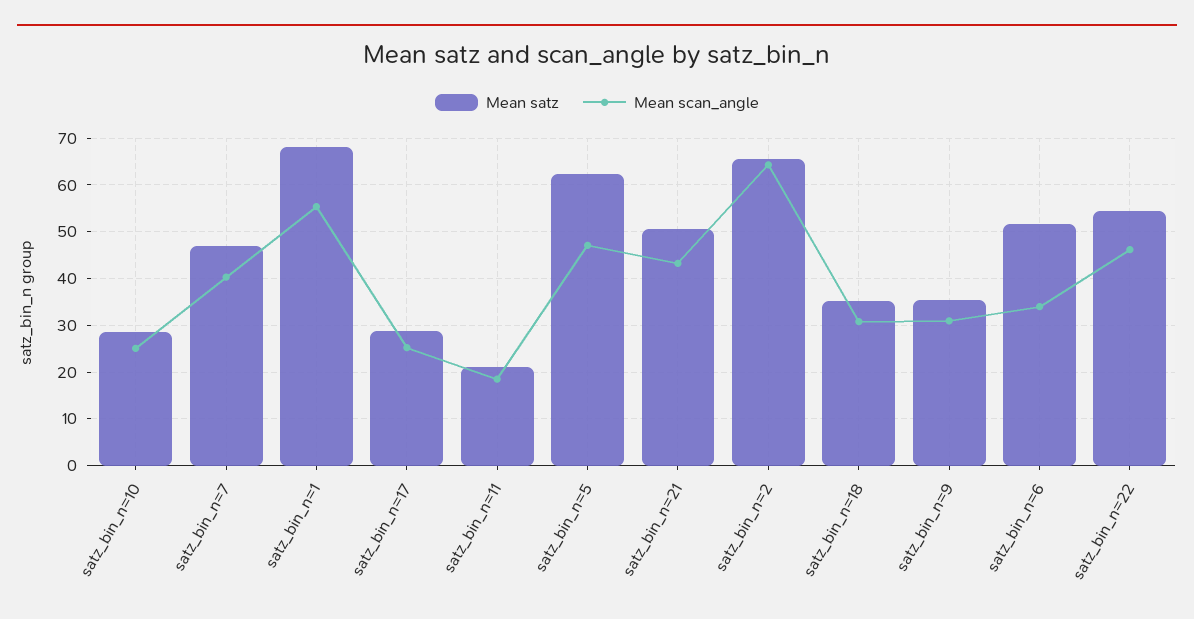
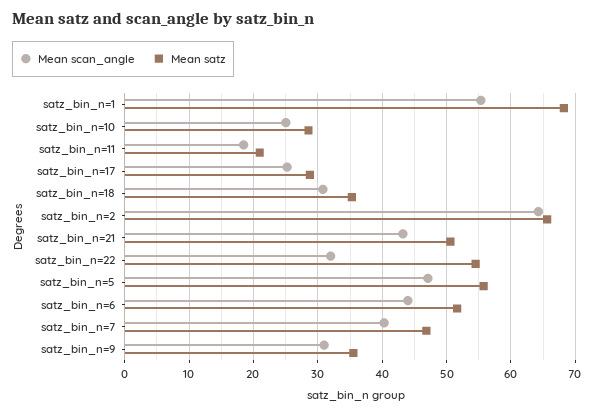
  {
    "Mean satz": {
      "satz_bin_n=10": 29,
      "satz_bin_n=7": 47,
      "satz_bin_n=1": 68,
      "satz_bin_n=17": 29,
      "satz_bin_n=11": 21,
-     "satz_bin_n=5": 62,
+     "satz_bin_n=5": 56,
      "satz_bin_n=21": 51,
      "satz_bin_n=2": 66,
      "satz_bin_n=18": 35,
      "satz_bin_n=9": 36,
      "satz_bin_n=6": 52,
      "satz_bin_n=22": 55
    },
    "Mean scan_angle": {
      "satz_bin_n=10": 25,
      "satz_bin_n=7": 40,
      "satz_bin_n=1": 55,
      "satz_bin_n=17": 25,
      "satz_bin_n=11": 18,
      "satz_bin_n=5": 47,
      "satz_bin_n=21": 43,
      "satz_bin_n=2": 64,
      "satz_bin_n=18": 31,
      "satz_bin_n=9": 31,
-     "satz_bin_n=6": 34,
+     "satz_bin_n=6": 44,
-     "satz_bin_n=22": 46
+     "satz_bin_n=22": 32
    }
  }

